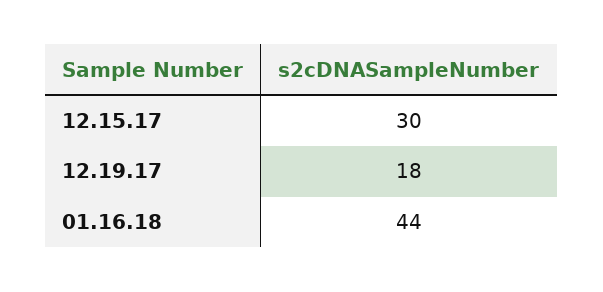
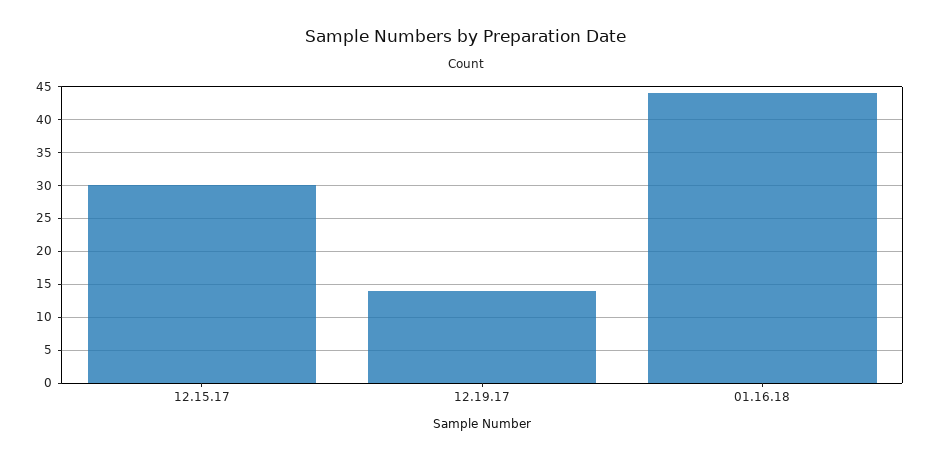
  {
    "12.15.17": 30,
-   "12.19.17": 18,
+   "12.19.17": 14,
    "01.16.18": 44
  }

